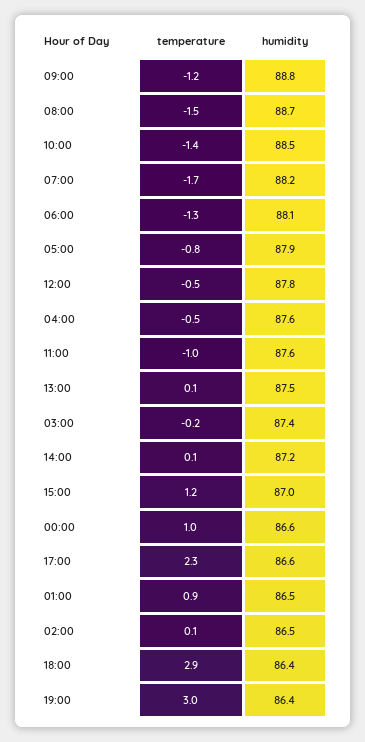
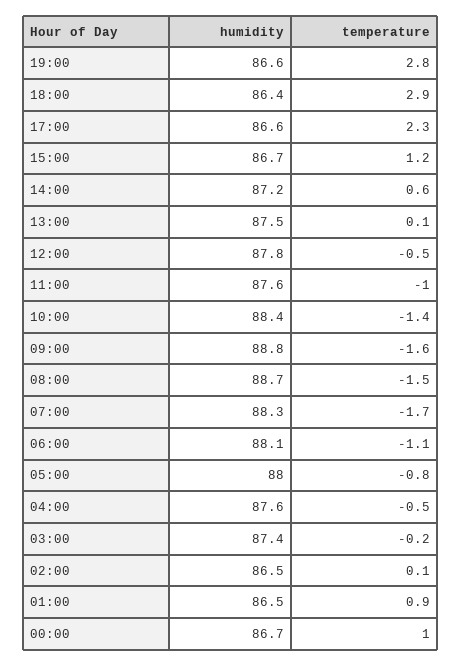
  {
    "temperature": {
-     "09:00": -1.2,
+     "09:00": -1.6,
      "08:00": -1.5,
      "10:00": -1.4,
      "07:00": -1.7,
-     "06:00": -1.3,
+     "06:00": -1.1,
      "05:00": -0.8,
      "12:00": -0.5,
      "04:00": -0.5,
      "11:00": -1,
      "13:00": 0.1,
      "03:00": -0.2,
-     "14:00": 0.1,
+     "14:00": 0.6,
      "15:00": 1.2,
      "00:00": 1,
      "17:00": 2.3,
      "01:00": 0.9,
      "02:00": 0.1,
      "18:00": 2.9,
-     "19:00": 3
+     "19:00": 2.8
    },
    "humidity": {
      "09:00": 88.8,
      "08:00": 88.7,
-     "10:00": 88.5,
+     "10:00": 88.4,
-     "07:00": 88.2,
+     "07:00": 88.3,
      "06:00": 88.1,
-     "05:00": 87.9,
+     "05:00": 88,
      "12:00": 87.8,
      "04:00": 87.6,
      "11:00": 87.6,
      "13:00": 87.5,
      "03:00": 87.4,
      "14:00": 87.2,
-     "15:00": 87,
+     "15:00": 86.7,
-     "00:00": 86.6,
+     "00:00": 86.7,
      "17:00": 86.6,
      "01:00": 86.5,
      "02:00": 86.5,
      "18:00": 86.4,
-     "19:00": 86.4
+     "19:00": 86.6
    }
  }

